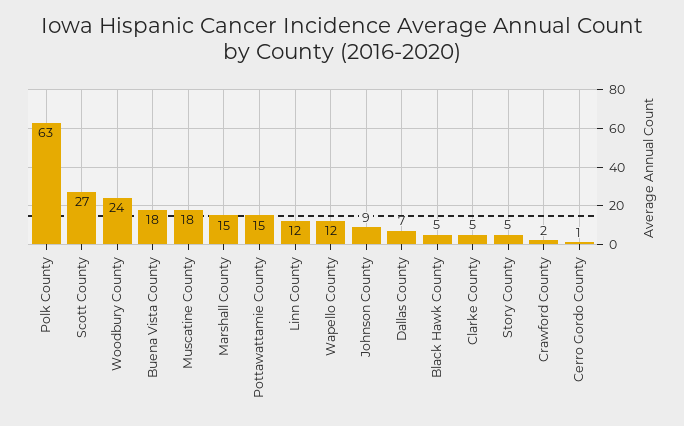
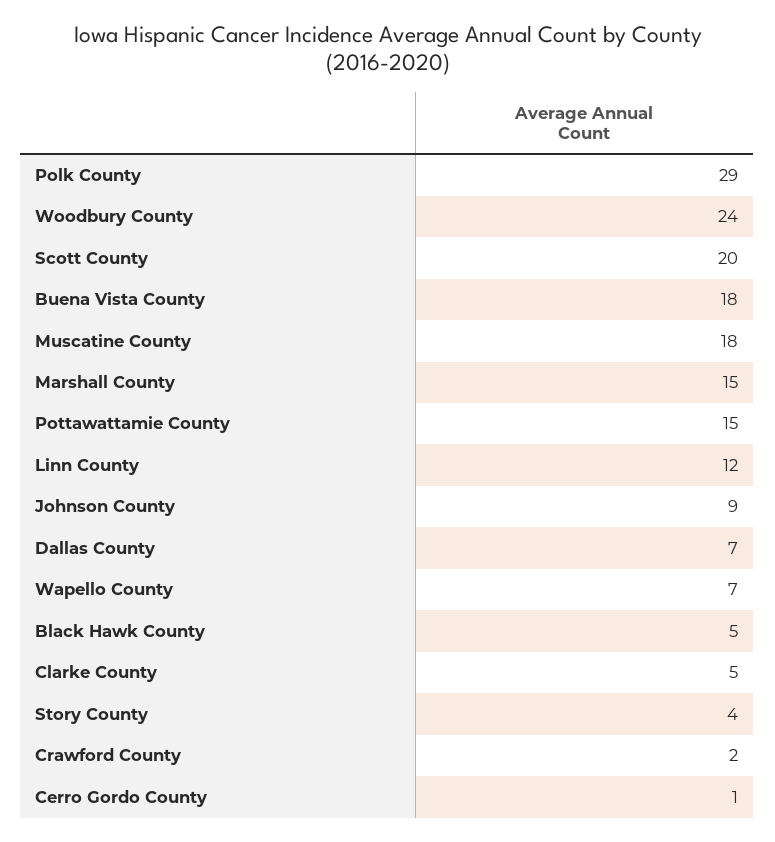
  {
-   "Polk County": 63,
+   "Polk County": 29,
-   "Scott County": 27,
+   "Scott County": 20,
    "Woodbury County": 24,
    "Buena Vista County": 18,
    "Muscatine County": 18,
    "Marshall County": 15,
    "Pottawattamie County": 15,
    "Linn County": 12,
-   "Wapello County": 12,
+   "Wapello County": 7,
    "Johnson County": 9,
    "Dallas County": 7,
    "Black Hawk County": 5,
    "Clarke County": 5,
-   "Story County": 5,
+   "Story County": 4,
    "Crawford County": 2,
    "Cerro Gordo County": 1
  }

